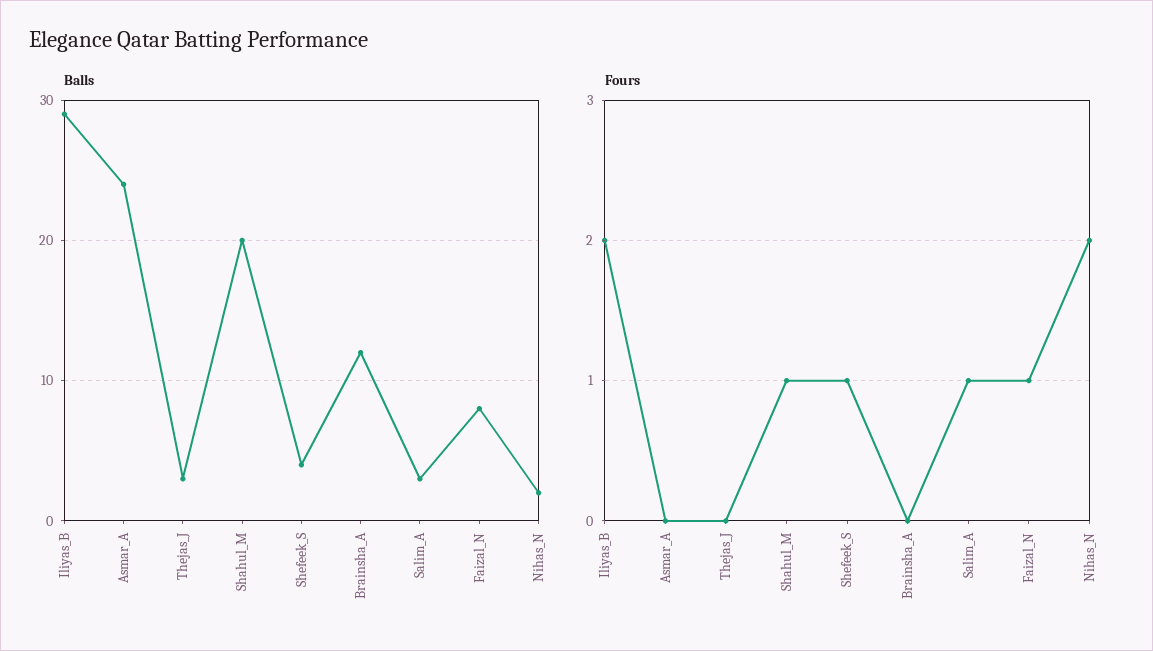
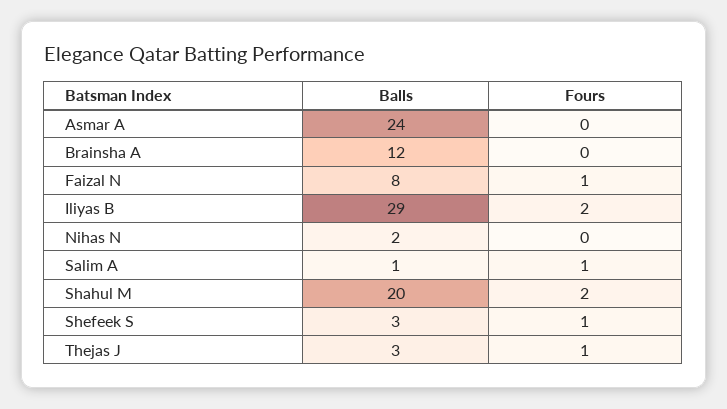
  {
    "Balls": {
      "Iliyas_B": 29,
      "Asmar_A": 24,
      "Thejas_J": 3,
      "Shahul_M": 20,
-     "Shefeek_S": 4,
+     "Shefeek_S": 3,
      "Brainsha_A": 12,
-     "Salim_A": 3,
+     "Salim_A": 1,
      "Faizal_N": 8,
      "Nihas_N": 2
    },
    "Fours": {
      "Iliyas_B": 2,
      "Asmar_A": 0,
-     "Thejas_J": 0,
+     "Thejas_J": 1,
-     "Shahul_M": 1,
+     "Shahul_M": 2,
      "Shefeek_S": 1,
      "Brainsha_A": 0,
      "Salim_A": 1,
      "Faizal_N": 1,
-     "Nihas_N": 2
+     "Nihas_N": 0
    }
  }

